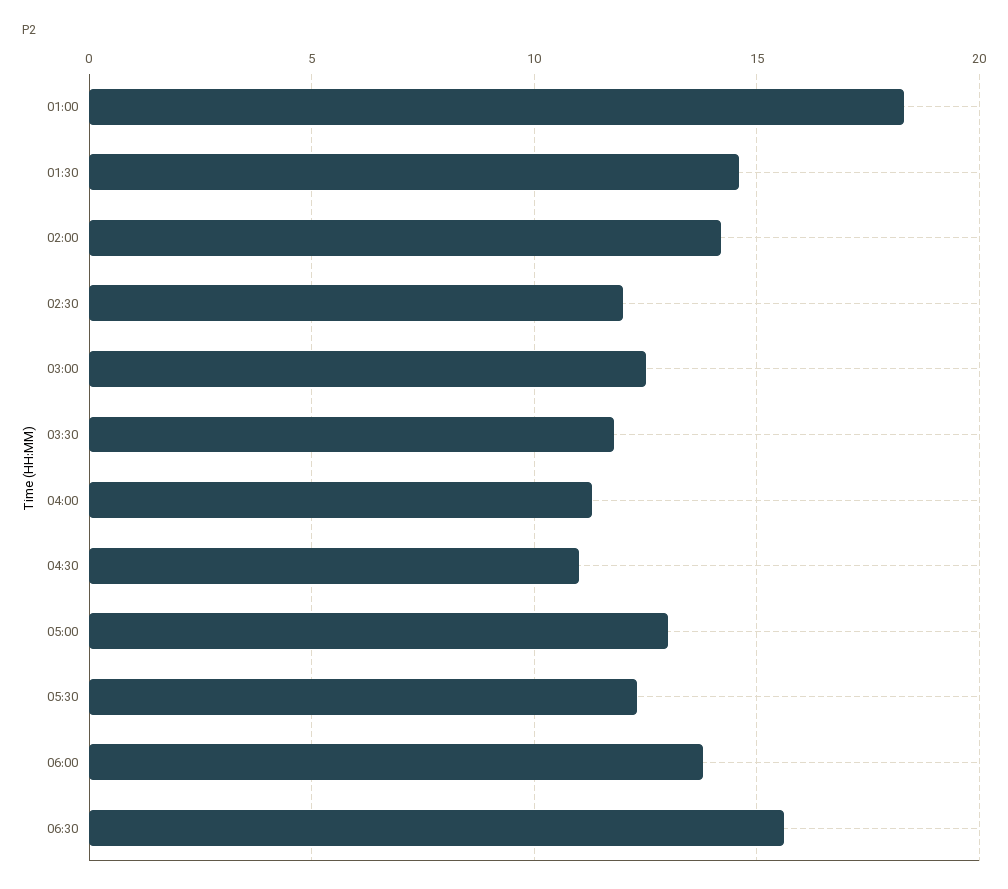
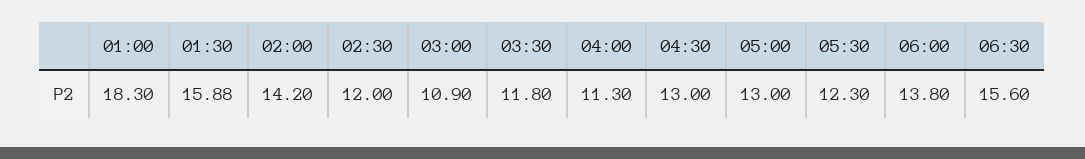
  {
    "01:00": 18.3,
-   "01:30": 14.5,
+   "01:30": 15.88,
    "02:00": 14.2,
    "02:30": 12,
-   "03:00": 12.5,
+   "03:00": 10.9,
    "03:30": 11.8,
    "04:00": 11.3,
-   "04:30": 11,
+   "04:30": 13,
    "05:00": 13,
    "05:30": 12.3,
    "06:00": 13.8,
    "06:30": 15.6
  }

